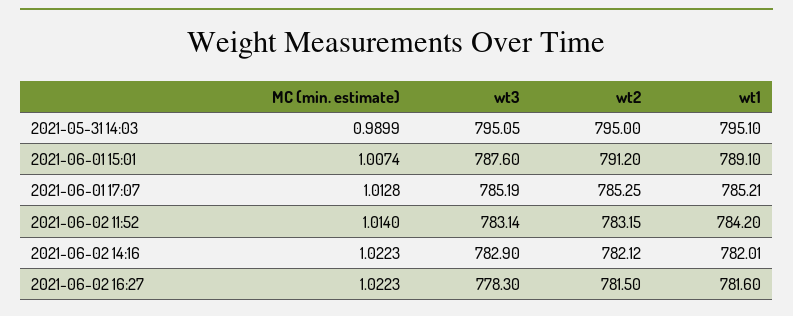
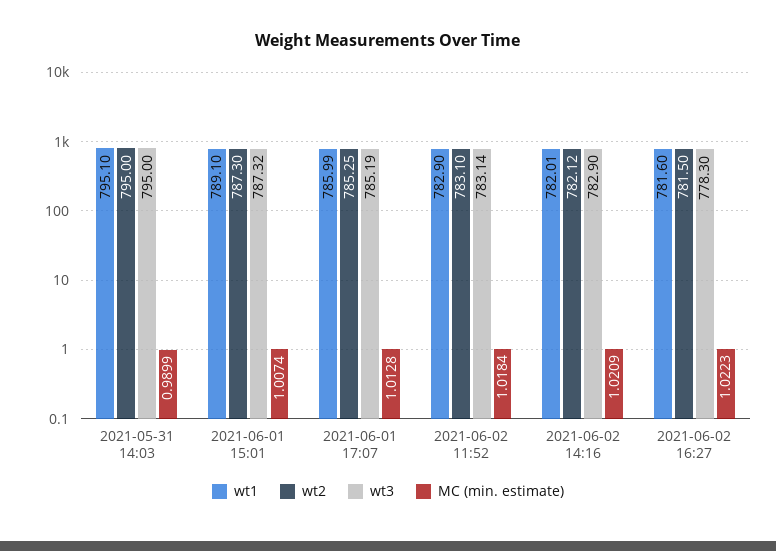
  {
    "MC (min. estimate)": {
      "2021-05-31 14:03": 0.9899,
      "2021-06-01 15:01": 1.0074,
      "2021-06-01 17:07": 1.0128,
-     "2021-06-02 11:52": 1.014,
+     "2021-06-02 11:52": 1.0184,
-     "2021-06-02 14:16": 1.0223,
+     "2021-06-02 14:16": 1.0209,
      "2021-06-02 16:27": 1.0223
    },
    "wt3": {
-     "2021-05-31 14:03": 795.05,
+     "2021-05-31 14:03": 795,
-     "2021-06-01 15:01": 787.6,
+     "2021-06-01 15:01": 787.32,
      "2021-06-01 17:07": 785.19,
      "2021-06-02 11:52": 783.14,
      "2021-06-02 14:16": 782.9,
      "2021-06-02 16:27": 778.3
    },
    "wt2": {
      "2021-05-31 14:03": 795,
-     "2021-06-01 15:01": 791.2,
+     "2021-06-01 15:01": 787.3,
      "2021-06-01 17:07": 785.25,
-     "2021-06-02 11:52": 783.15,
+     "2021-06-02 11:52": 783.1,
      "2021-06-02 14:16": 782.12,
      "2021-06-02 16:27": 781.5
    },
    "wt1": {
      "2021-05-31 14:03": 795.1,
      "2021-06-01 15:01": 789.1,
-     "2021-06-01 17:07": 785.21,
+     "2021-06-01 17:07": 785.99,
-     "2021-06-02 11:52": 784.2,
+     "2021-06-02 11:52": 782.9,
      "2021-06-02 14:16": 782.01,
      "2021-06-02 16:27": 781.6
    }
  }

